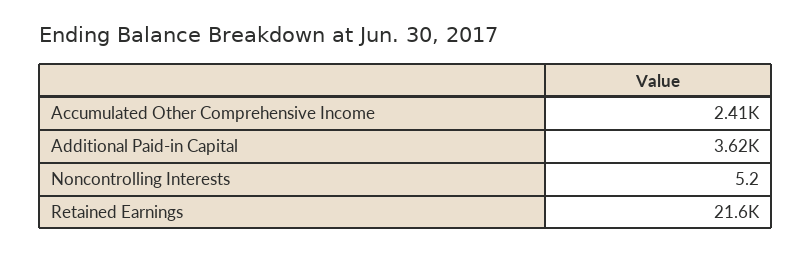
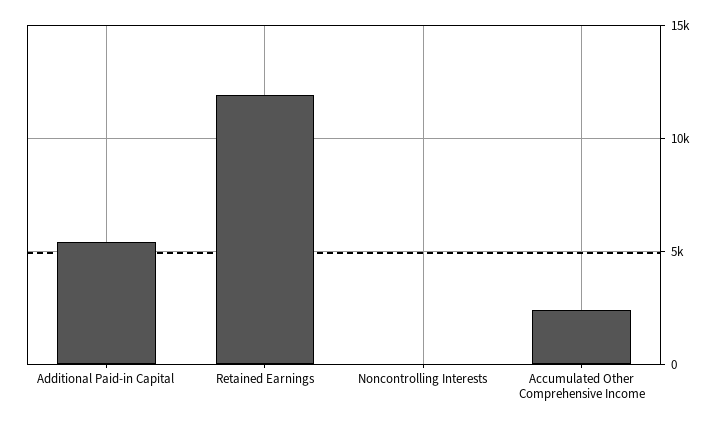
  {
    "Accumulated Other Comprehensive Income": 2410,
-   "Additional Paid-in Capital": 3620,
+   "Additional Paid-in Capital": 5500,
    "Noncontrolling Interests": 5.2,
-   "Retained Earnings": 21600
+   "Retained Earnings": 12000
  }

